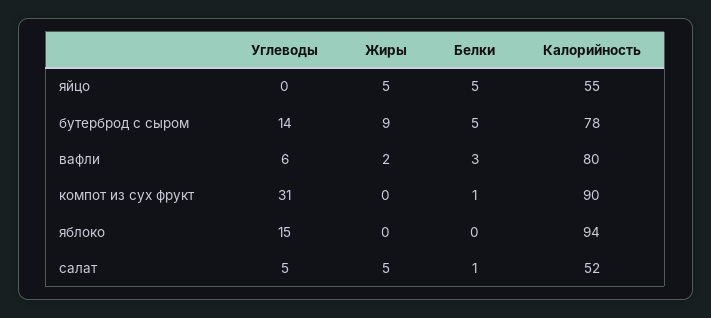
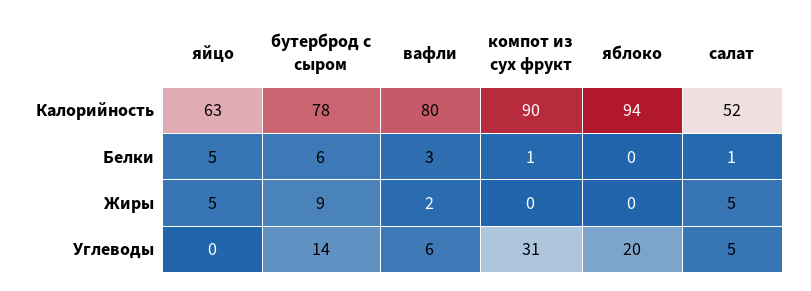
  {
    "Углеводы": {
      "яйцо": 0,
      "бутерброд с сыром": 14,
      "вафли": 6,
      "компот из сух фрукт": 31,
-     "яблоко": 15,
+     "яблоко": 20,
      "салат": 5
    },
    "Жиры": {
      "яйцо": 5,
      "бутерброд с сыром": 9,
      "вафли": 2,
      "компот из сух фрукт": 0,
      "яблоко": 0,
      "салат": 5
    },
    "Белки": {
      "яйцо": 5,
-     "бутерброд с сыром": 5,
+     "бутерброд с сыром": 6,
      "вафли": 3,
      "компот из сух фрукт": 1,
      "яблоко": 0,
      "салат": 1
    },
    "Калорийность": {
-     "яйцо": 55,
+     "яйцо": 63,
      "бутерброд с сыром": 78,
      "вафли": 80,
      "компот из сух фрукт": 90,
      "яблоко": 94,
      "салат": 52
    }
  }

